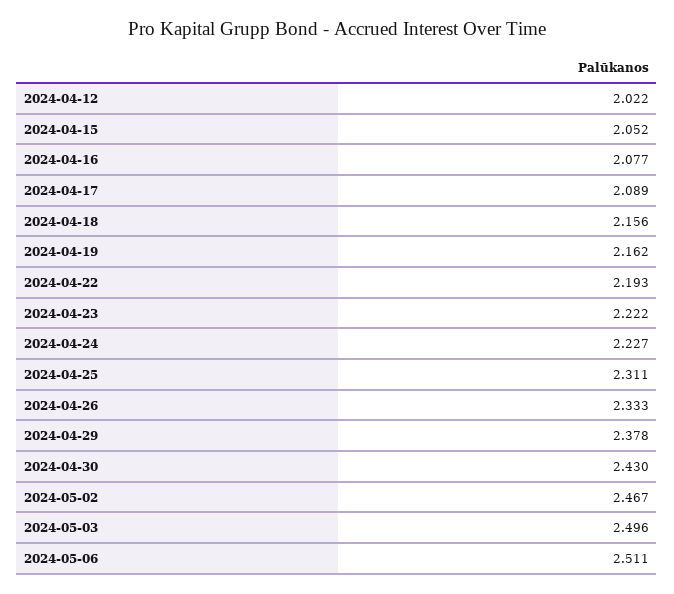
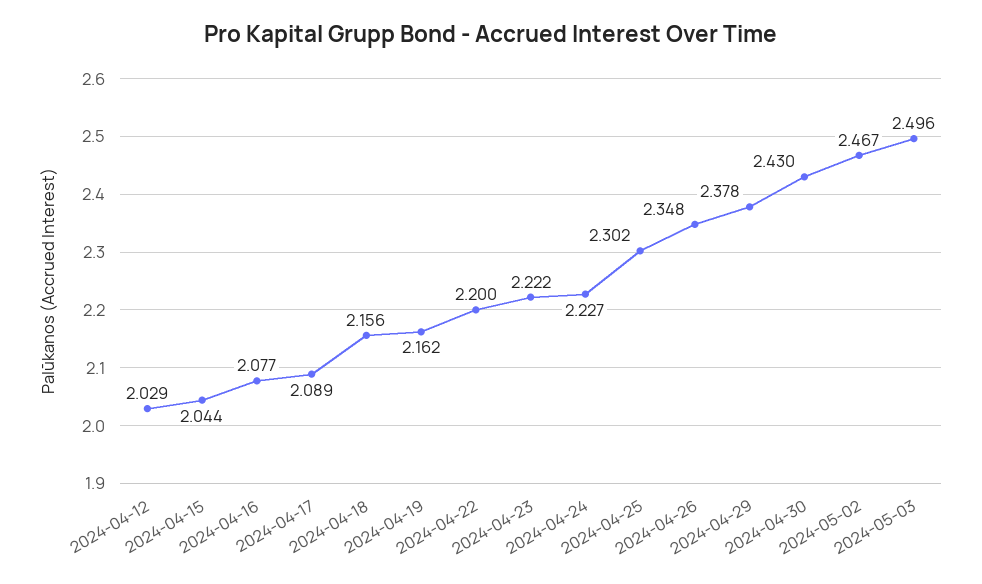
  {
-   "2024-04-12": 2.022,
+   "2024-04-12": 2.029,
-   "2024-04-15": 2.052,
+   "2024-04-15": 2.044,
    "2024-04-16": 2.077,
    "2024-04-17": 2.089,
    "2024-04-18": 2.156,
    "2024-04-19": 2.162,
-   "2024-04-22": 2.193,
+   "2024-04-22": 2.2,
    "2024-04-23": 2.222,
    "2024-04-24": 2.227,
-   "2024-04-25": 2.311,
+   "2024-04-25": 2.302,
-   "2024-04-26": 2.333,
+   "2024-04-26": 2.348,
    "2024-04-29": 2.378,
    "2024-04-30": 2.43,
    "2024-05-02": 2.467,
-   "2024-05-03": 2.496,
+   "2024-05-03": 2.496
-   "2024-05-06": 2.511
  }

